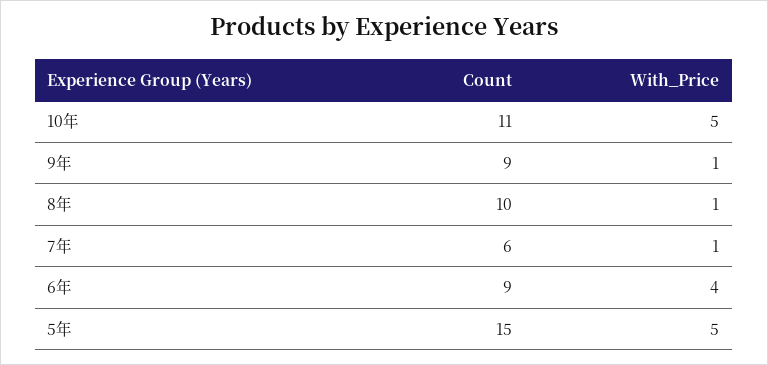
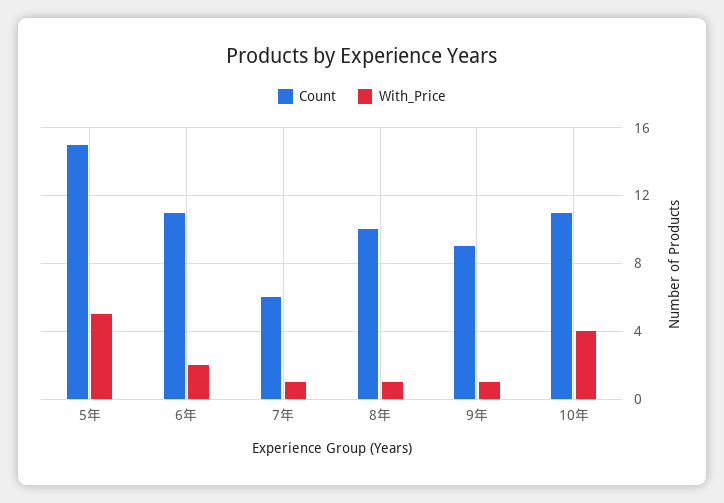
  {
    "Count": {
      "10年": 11,
      "9年": 9,
      "8年": 10,
      "7年": 6,
-     "6年": 9,
+     "6年": 11,
      "5年": 15
    },
    "With_Price": {
-     "10年": 5,
+     "10年": 4,
      "9年": 1,
      "8年": 1,
      "7年": 1,
-     "6年": 4,
+     "6年": 2,
      "5年": 5
    }
  }

